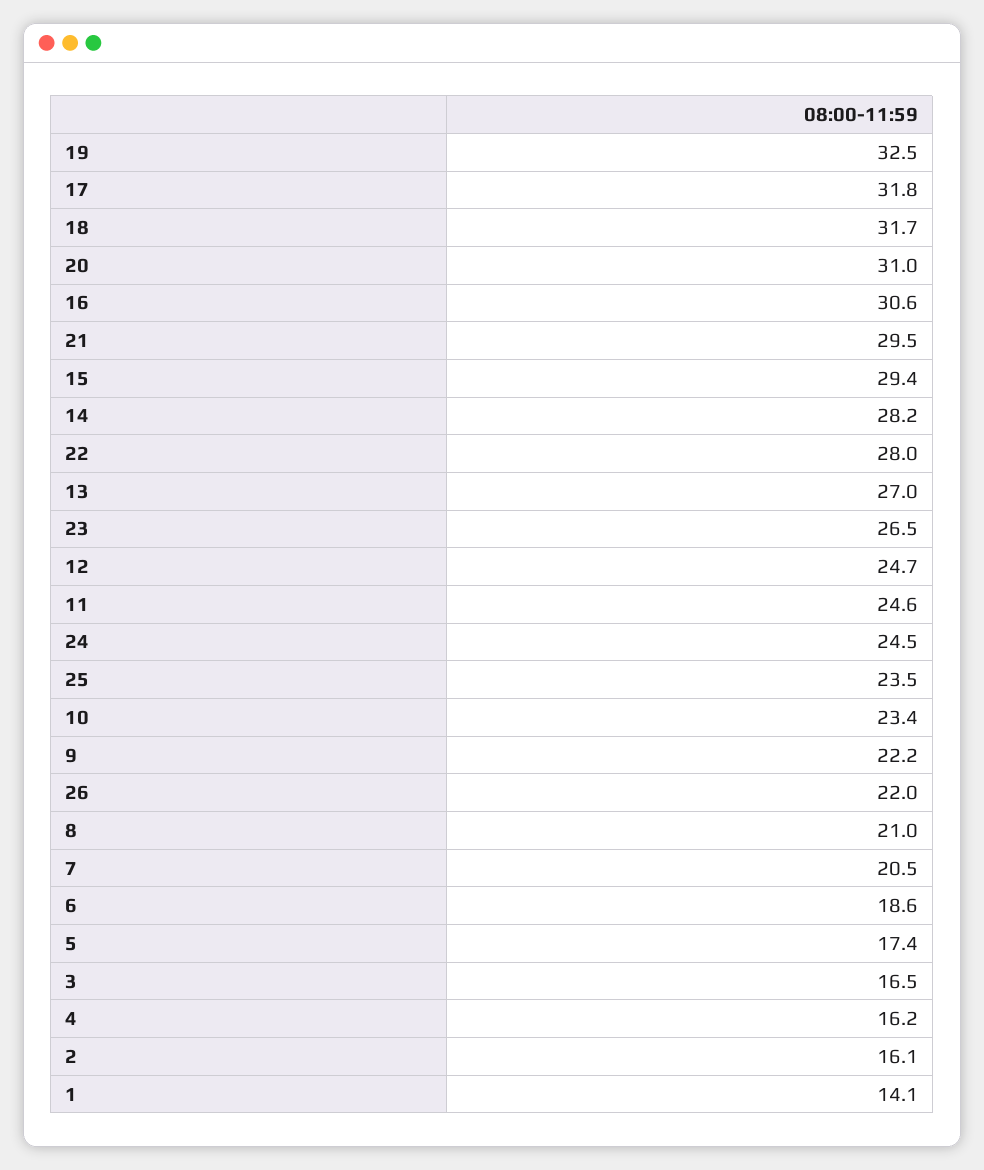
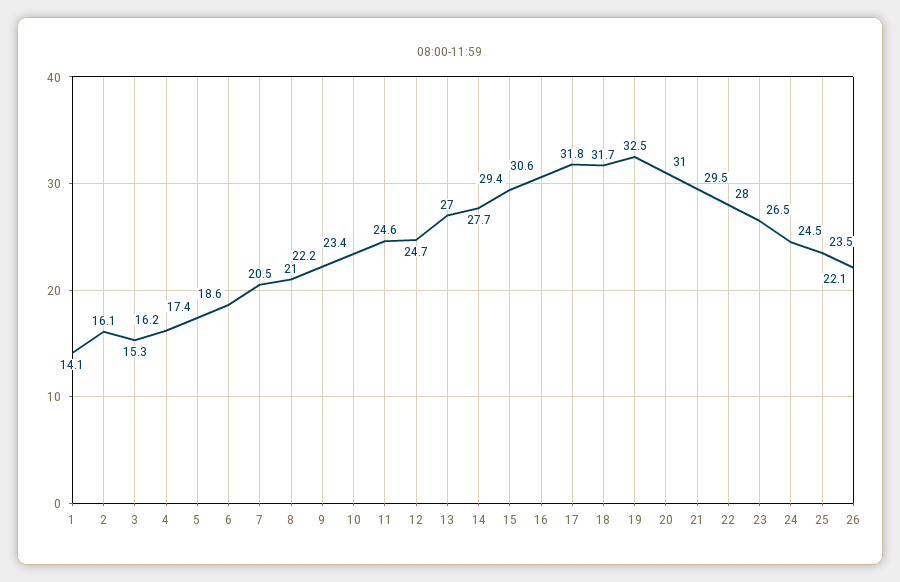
  {
    "19": 32.5,
    "17": 31.8,
    "18": 31.7,
    "20": 31,
    "16": 30.6,
    "21": 29.5,
    "15": 29.4,
-   "14": 28.2,
+   "14": 27.7,
    "22": 28,
    "13": 27,
    "23": 26.5,
    "12": 24.7,
    "11": 24.6,
    "24": 24.5,
    "25": 23.5,
    "10": 23.4,
    "9": 22.2,
-   "26": 22,
+   "26": 22.1,
    "8": 21,
    "7": 20.5,
    "6": 18.6,
    "5": 17.4,
-   "3": 16.5,
+   "3": 15.3,
    "4": 16.2,
    "2": 16.1,
    "1": 14.1
  }

